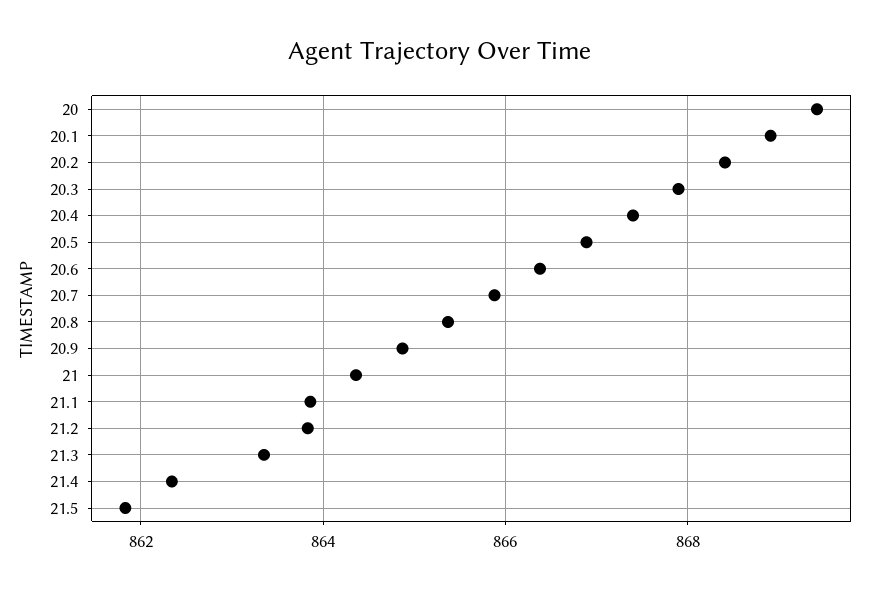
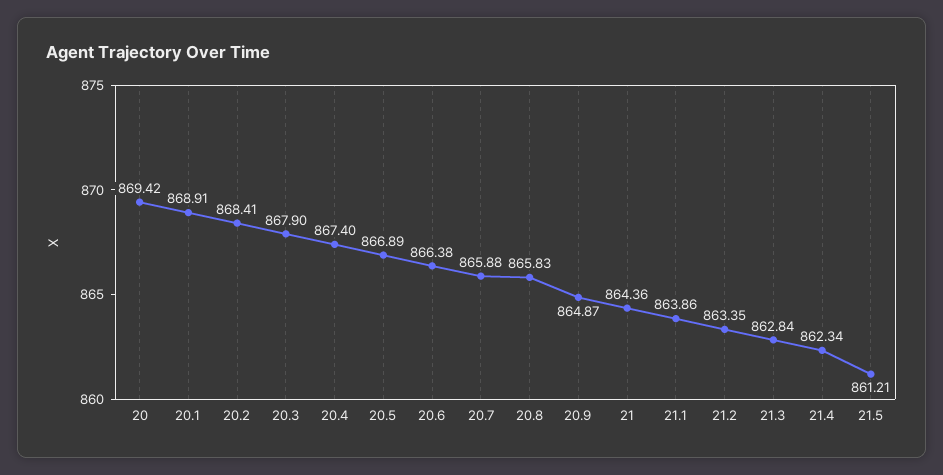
  {
    "20": 869.42,
    "20.1": 868.91,
    "20.2": 868.41,
    "20.3": 867.9,
    "20.4": 867.4,
    "20.5": 866.89,
    "20.6": 866.38,
    "20.7": 865.88,
-   "20.8": 865.4,
+   "20.8": 865.83,
    "20.9": 864.87,
    "21": 864.36,
    "21.1": 863.86,
-   "21.2": 863.8,
+   "21.2": 863.35,
-   "21.3": 863.4,
+   "21.3": 862.84,
    "21.4": 862.34,
-   "21.5": 861.8
+   "21.5": 861.21
  }

